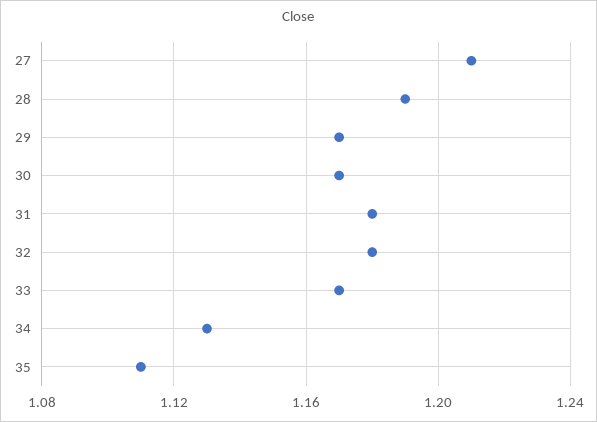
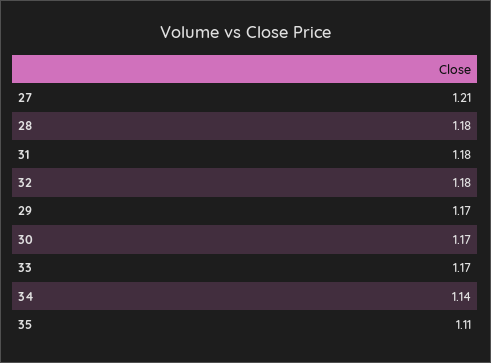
  {
    "27": 1.21,
-   "28": 1.19,
+   "28": 1.18,
    "29": 1.17,
    "30": 1.17,
    "31": 1.18,
    "32": 1.18,
    "33": 1.17,
-   "34": 1.13,
+   "34": 1.14,
    "35": 1.11
  }

